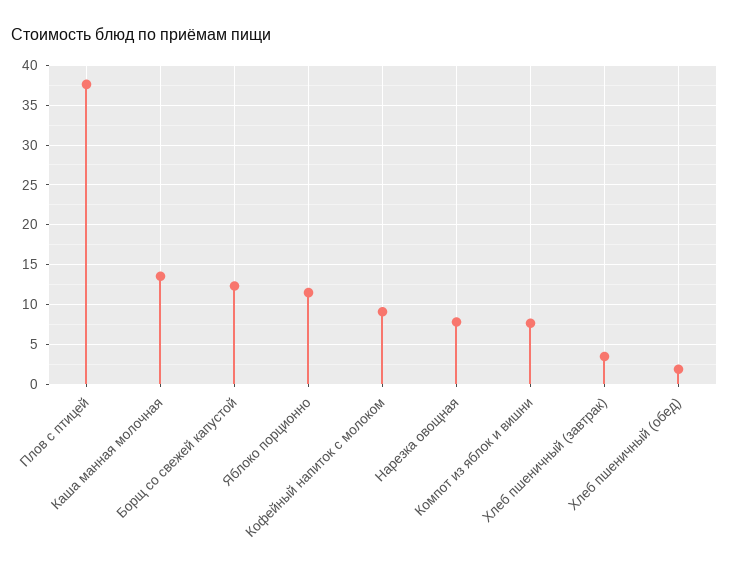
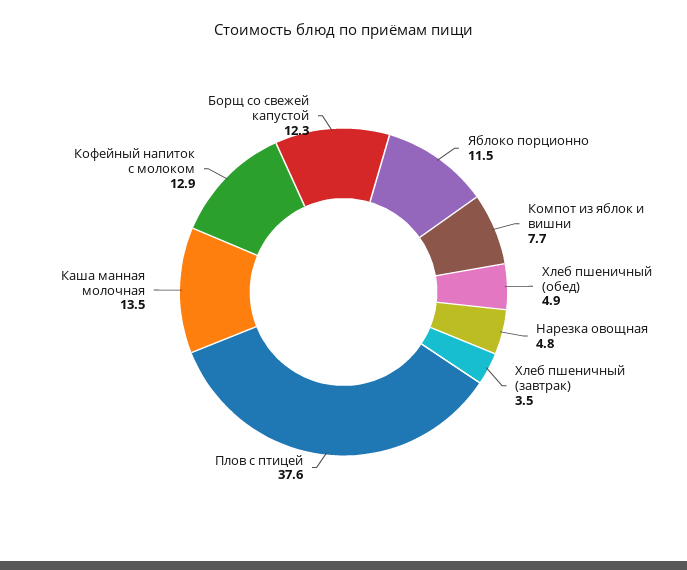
  {
    "Плов с птицей": 37.6,
    "Каша манная молочная": 13.5,
    "Борщ со свежей капустой": 12.3,
    "Яблоко порционно": 11.5,
-   "Кофейный напиток с молоком": 9,
+   "Кофейный напиток с молоком": 12.9,
-   "Нарезка овощная": 8,
+   "Нарезка овощная": 4.8,
    "Компот из яблок и вишни": 7.7,
    "Хлеб пшеничный (завтрак)": 3.5,
-   "Хлеб пшеничный (обед)": 2
+   "Хлеб пшеничный (обед)": 4.9
  }

